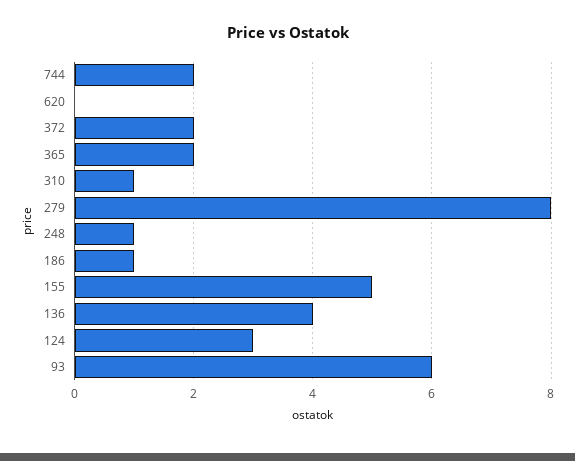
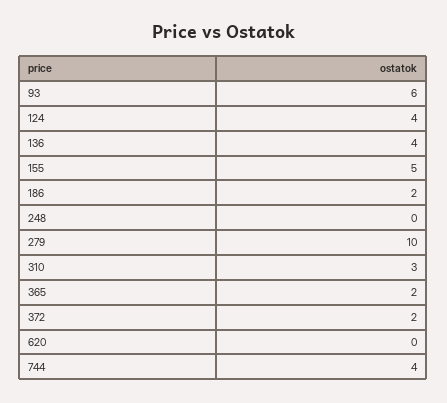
  {
-   "744": 2,
+   "744": 4,
    "620": 0,
    "372": 2,
    "365": 2,
-   "310": 1,
+   "310": 3,
-   "279": 8,
+   "279": 10,
-   "248": 1,
+   "248": 0,
-   "186": 1,
+   "186": 2,
    "155": 5,
    "136": 4,
-   "124": 3,
+   "124": 4,
    "93": 6
  }

